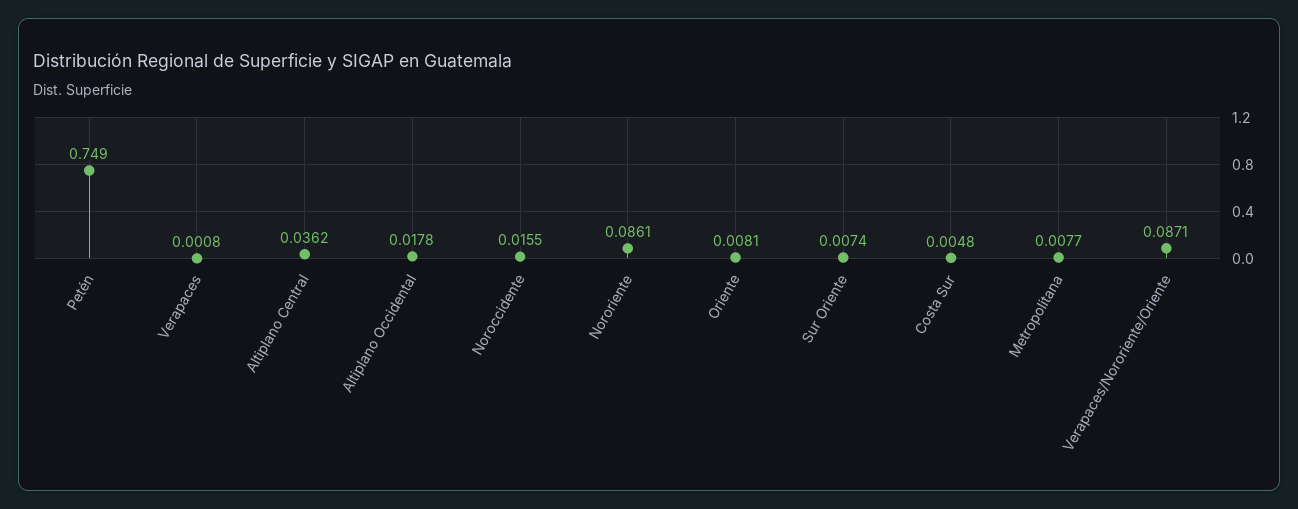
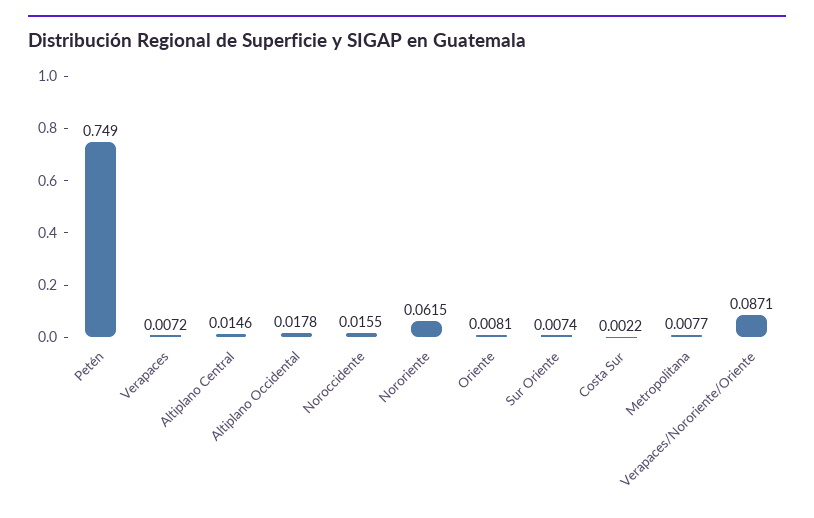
  {
    "Petén": 0.749,
-   "Verapaces": 0.0008,
+   "Verapaces": 0.0072,
-   "Altiplano Central": 0.0362,
+   "Altiplano Central": 0.0146,
    "Altiplano Occidental": 0.0178,
    "Noroccidente": 0.0155,
-   "Nororiente": 0.0861,
+   "Nororiente": 0.0615,
    "Oriente": 0.0081,
    "Sur Oriente": 0.0074,
-   "Costa Sur": 0.0048,
+   "Costa Sur": 0.0022,
    "Metropolitana": 0.0077,
    "Verapaces/Nororiente/Oriente": 0.0871
  }

